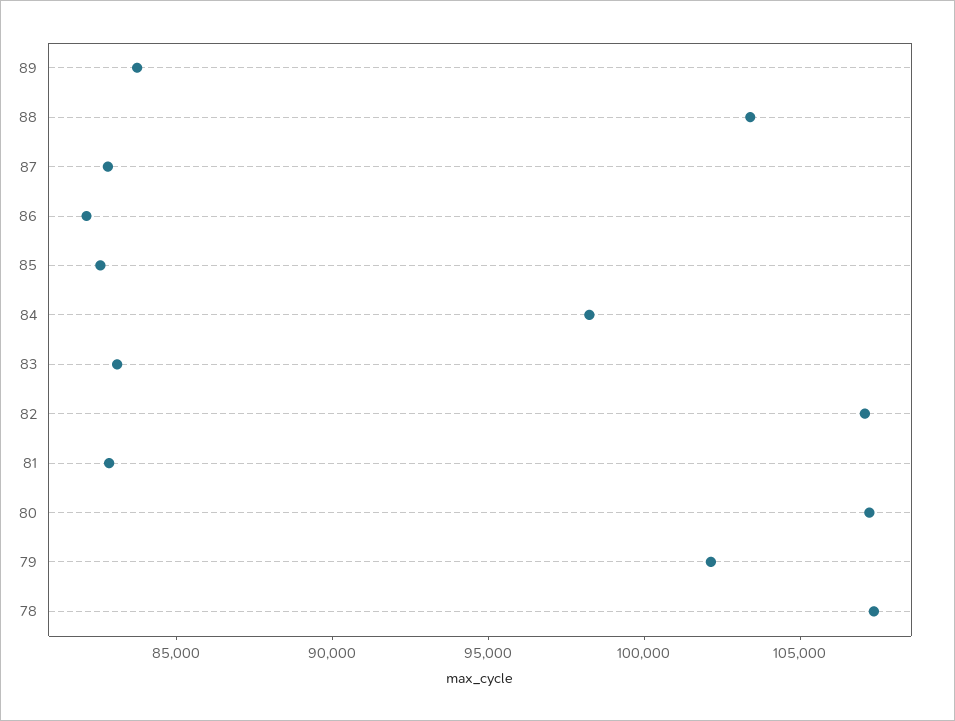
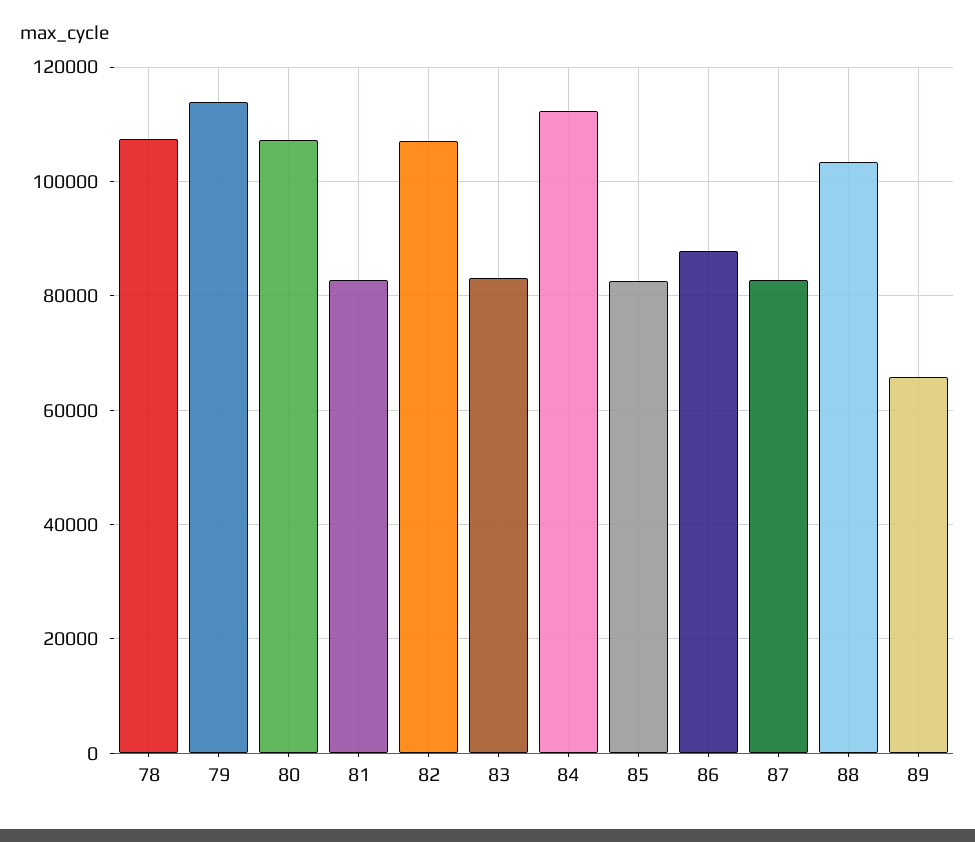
  {
-   "89": 84000,
+   "89": 66000,
    "88": 103000,
    "87": 83000,
-   "86": 82000,
+   "86": 88000,
    "85": 83000,
-   "84": 98000,
+   "84": 112000,
    "83": 83000,
    "82": 107000,
    "81": 83000,
    "80": 107000,
-   "79": 102000,
+   "79": 114000,
    "78": 107000
  }

